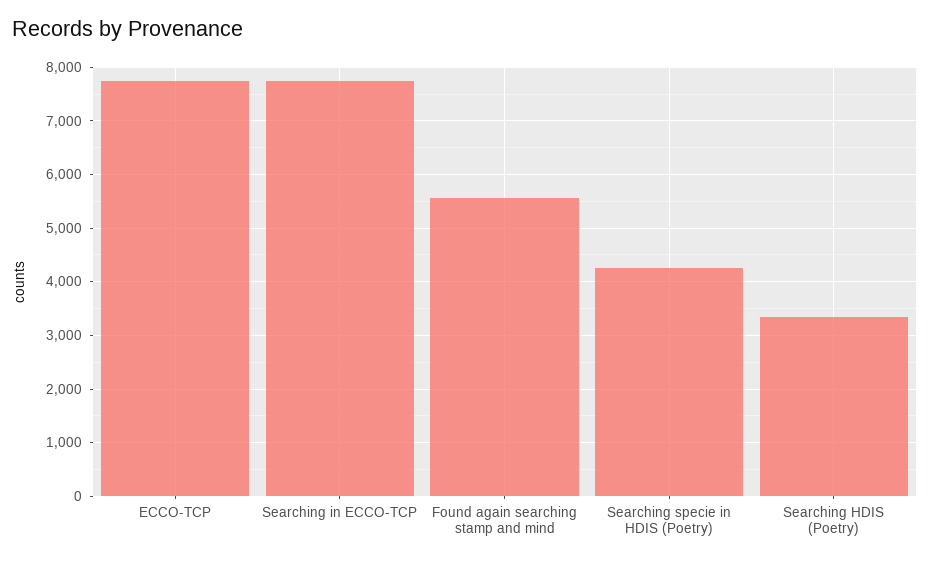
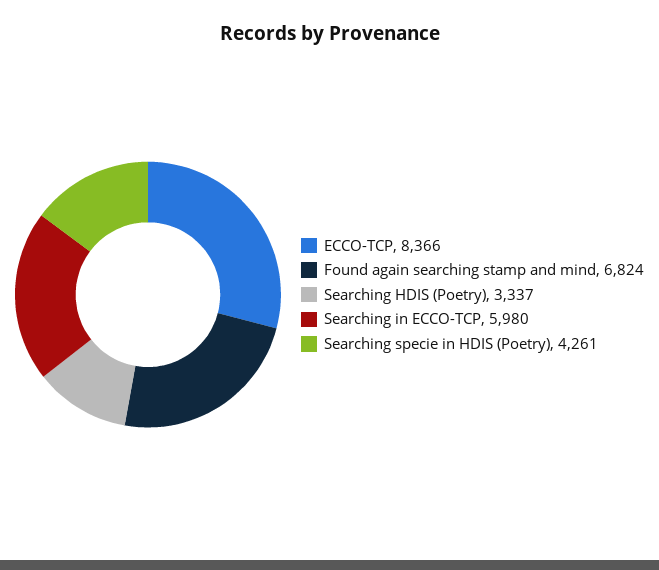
  {
-   "ECCO-TCP": 7800,
+   "ECCO-TCP": 8366,
-   "Searching in ECCO-TCP": 7800,
+   "Searching in ECCO-TCP": 5980,
-   "Found again searching stamp and mind": 5600,
+   "Found again searching stamp and mind": 6824,
    "Searching specie in HDIS (Poetry)": 4261,
    "Searching HDIS (Poetry)": 3337
  }

